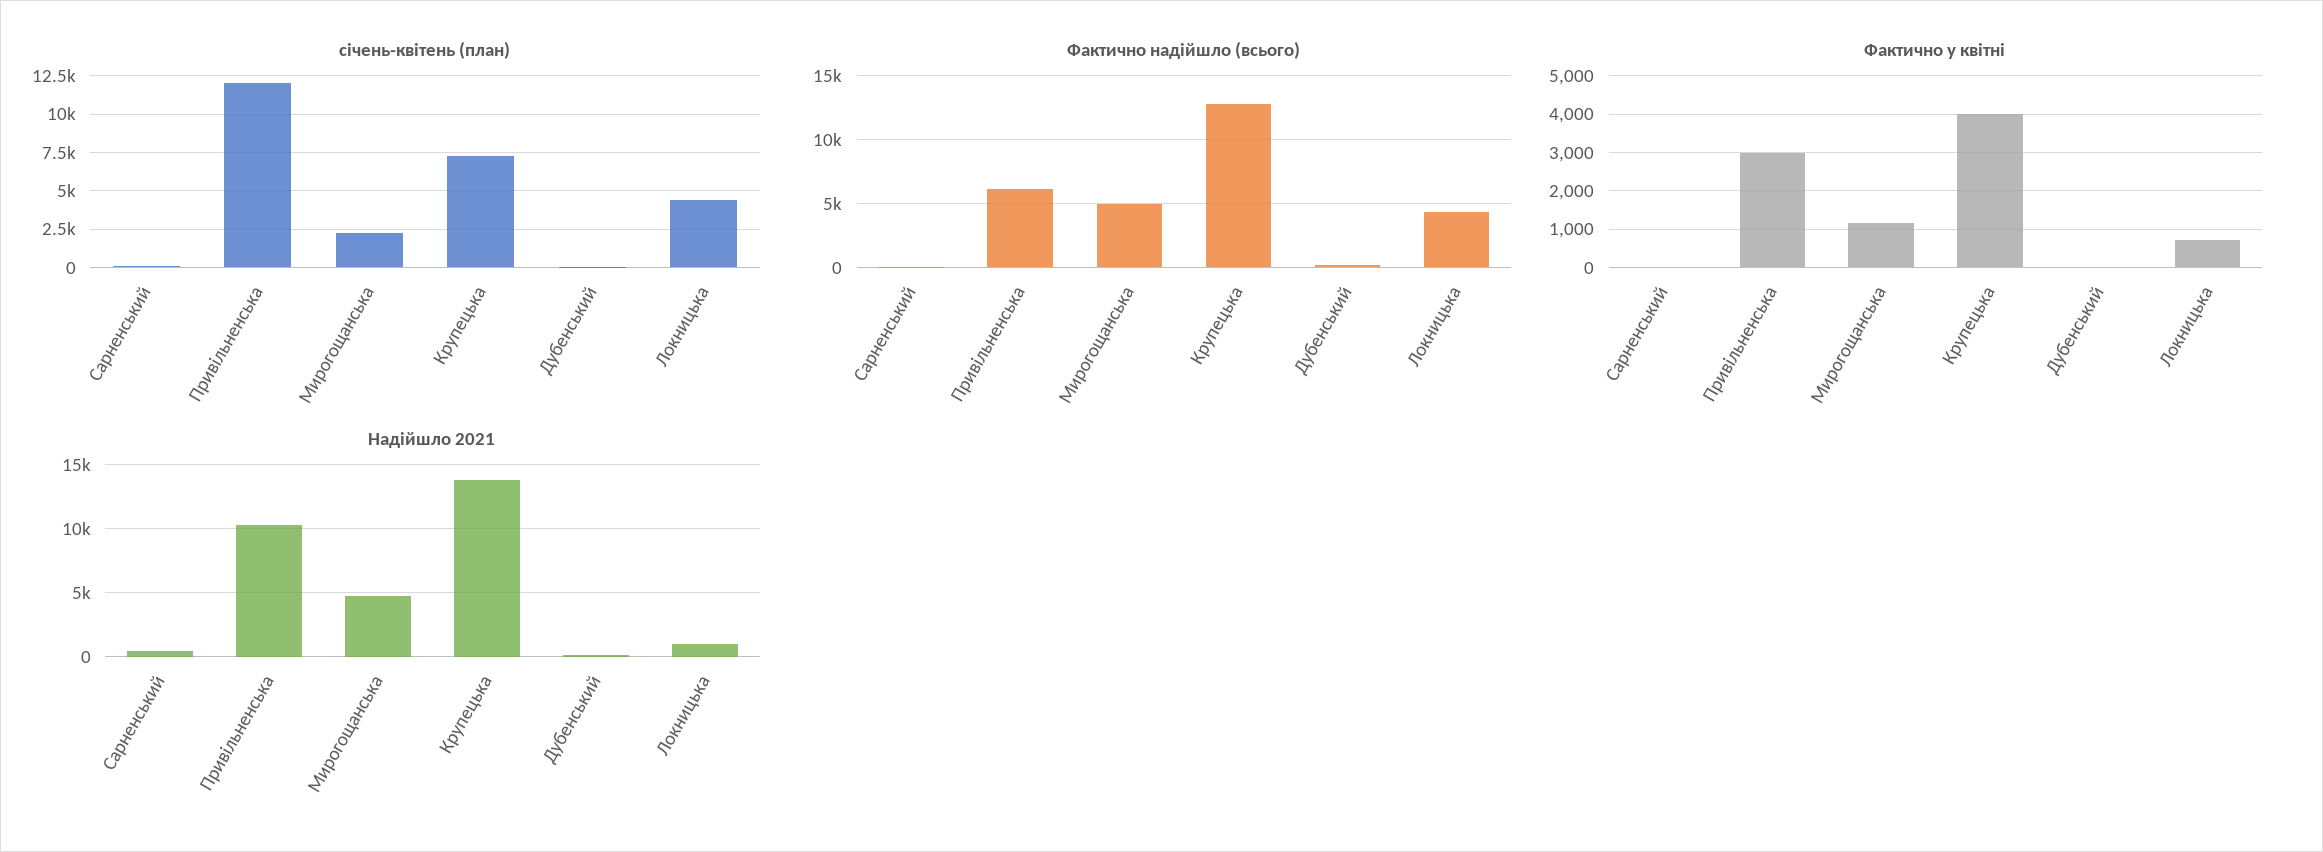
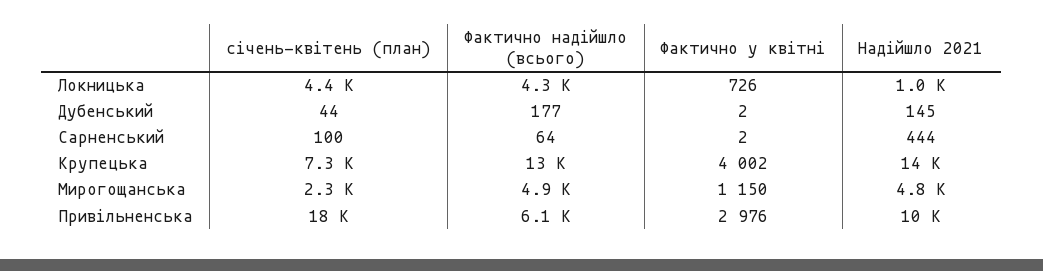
  {
    "січень-квітень (план)": {
      "Сарненський": 100,
-     "Привільненська": 12000,
+     "Привільненська": 18000,
      "Мирогощанська": 2300,
      "Крупецька": 7300,
      "Дубенський": 44,
      "Локницька": 4400
    },
    "Фактично надійшло (всього)": {
      "Сарненський": 64,
      "Привільненська": 6100,
      "Мирогощанська": 4900,
      "Крупецька": 13000,
      "Дубенський": 177,
      "Локницька": 4300
    },
    "Фактично у квітні": {
      "Сарненський": 2,
      "Привільненська": 2976,
      "Мирогощанська": 1150,
      "Крупецька": 4002,
      "Дубенський": 2,
      "Локницька": 726
    },
    "Надійшло 2021": {
      "Сарненський": 444,
      "Привільненська": 10000,
      "Мирогощанська": 4800,
      "Крупецька": 14000,
      "Дубенський": 145,
      "Локницька": 1000
    }
  }

